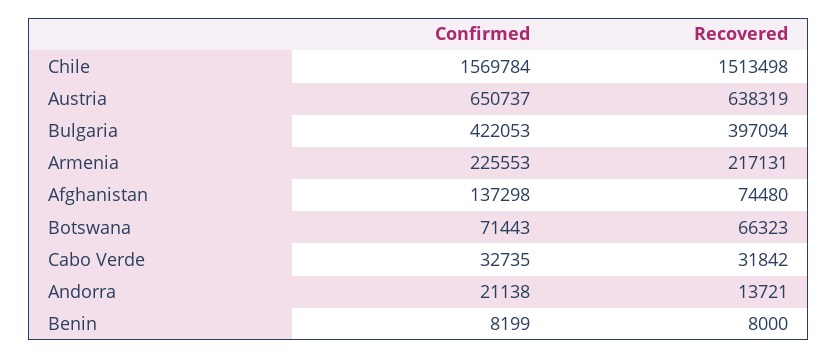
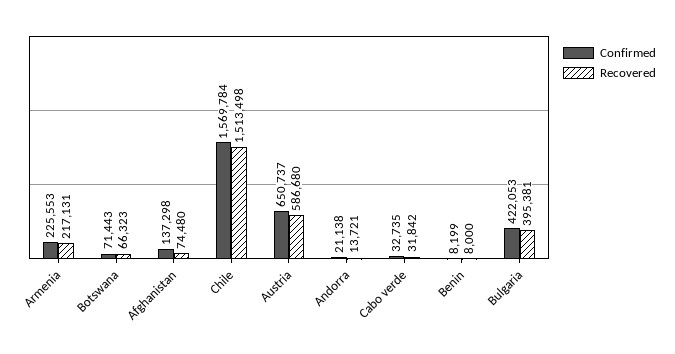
  {
    "Confirmed": {
      "Chile": 1569784,
      "Austria": 650737,
      "Bulgaria": 422053,
      "Armenia": 225553,
      "Afghanistan": 137298,
      "Botswana": 71443,
      "Cabo Verde": 32735,
      "Andorra": 21138,
      "Benin": 8199
    },
    "Recovered": {
      "Chile": 1513498,
-     "Austria": 638319,
+     "Austria": 586680,
-     "Bulgaria": 397094,
+     "Bulgaria": 395381,
      "Armenia": 217131,
      "Afghanistan": 74480,
      "Botswana": 66323,
      "Cabo Verde": 31842,
      "Andorra": 13721,
      "Benin": 8000
    }
  }

